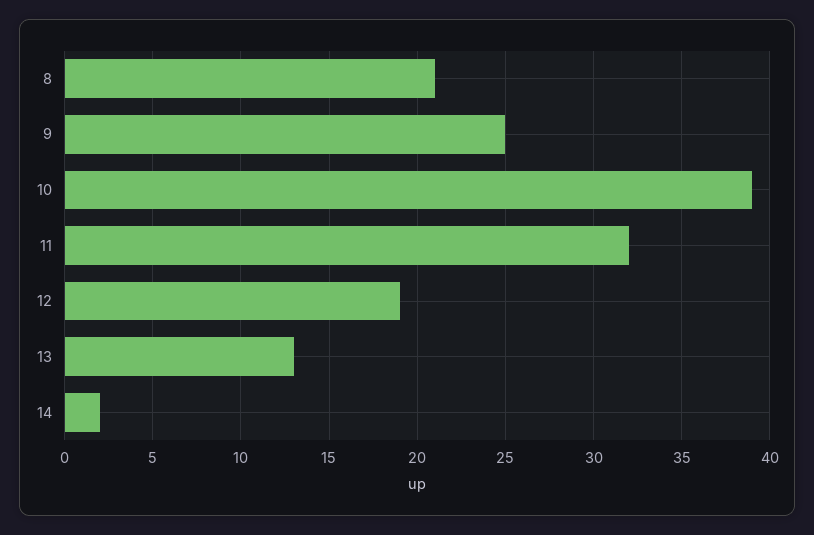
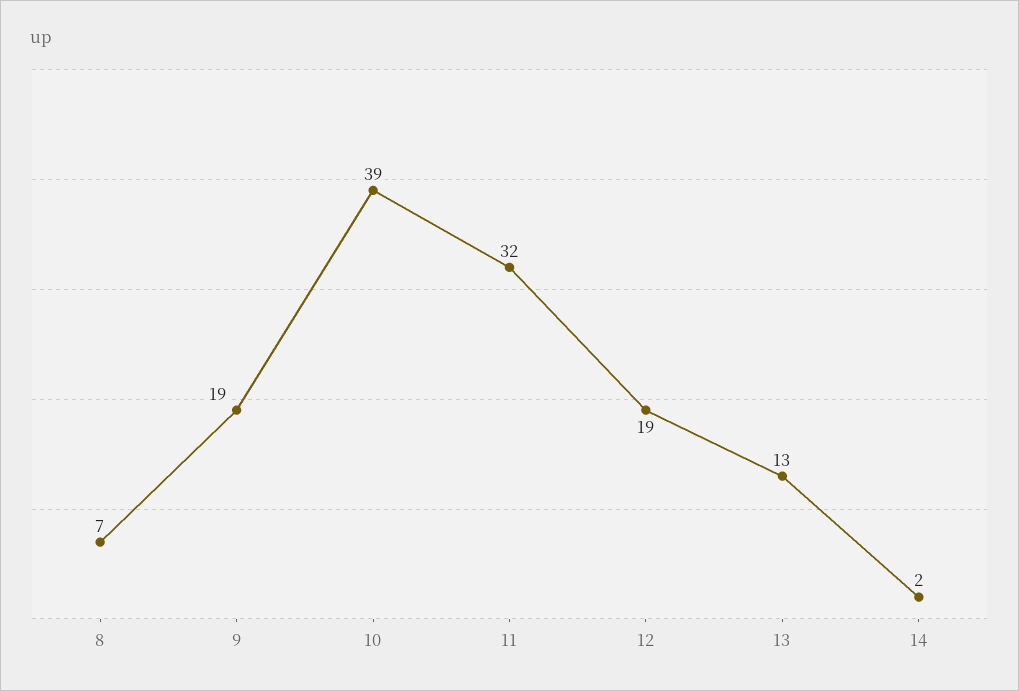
  {
-   "8": 21,
+   "8": 7,
-   "9": 25,
+   "9": 19,
    "10": 39,
    "11": 32,
    "12": 19,
    "13": 13,
    "14": 2
  }

